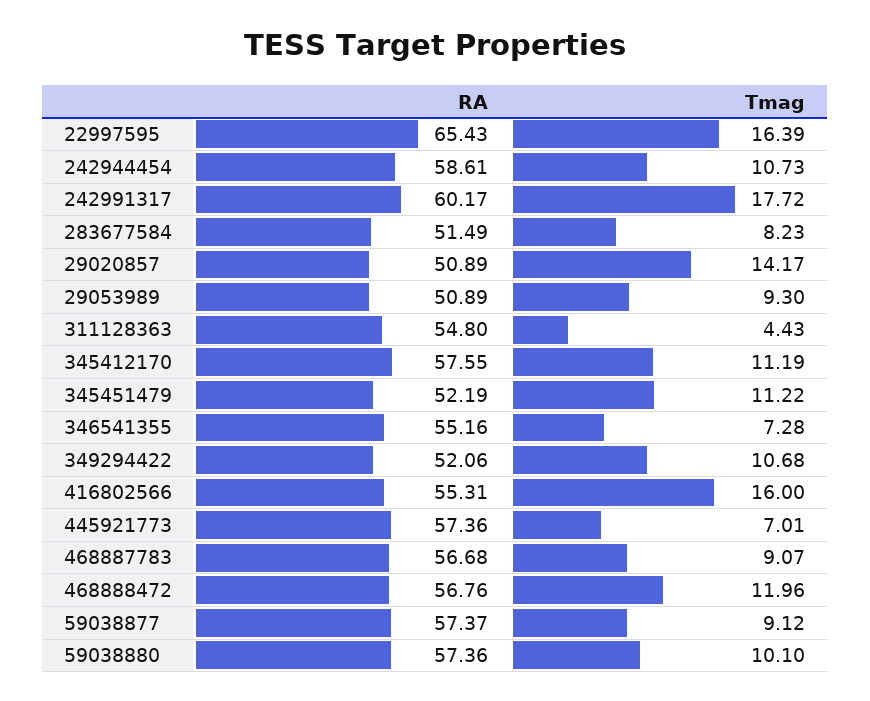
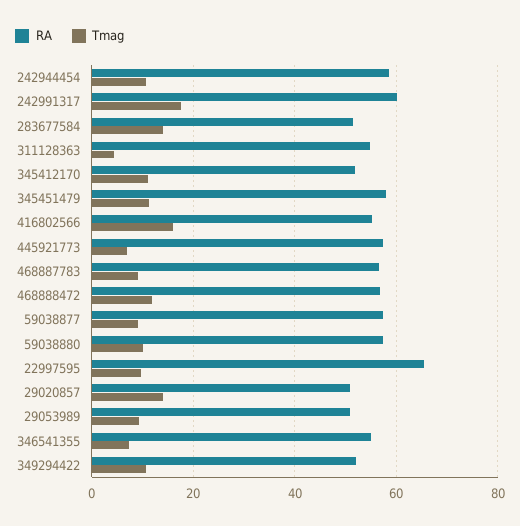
  {
    "RA": {
      "22997595": 65.43,
      "242944454": 58.61,
      "242991317": 60.17,
      "283677584": 51.49,
      "29020857": 50.89,
      "29053989": 50.89,
      "311128363": 54.8,
-     "345412170": 57.55,
+     "345412170": 52,
-     "345451479": 52.19,
+     "345451479": 58,
      "346541355": 55.16,
      "349294422": 52.06,
      "416802566": 55.31,
      "445921773": 57.36,
      "468887783": 56.68,
      "468888472": 56.76,
      "59038877": 57.37,
      "59038880": 57.36
    },
    "Tmag": {
-     "22997595": 16.39,
+     "22997595": 10,
      "242944454": 10.73,
      "242991317": 17.72,
-     "283677584": 8.23,
+     "283677584": 14,
      "29020857": 14.17,
      "29053989": 9.3,
      "311128363": 4.43,
      "345412170": 11.19,
      "345451479": 11.22,
      "346541355": 7.28,
      "349294422": 10.68,
      "416802566": 16,
      "445921773": 7.01,
      "468887783": 9.07,
      "468888472": 11.96,
      "59038877": 9.12,
      "59038880": 10.1
    }
  }

